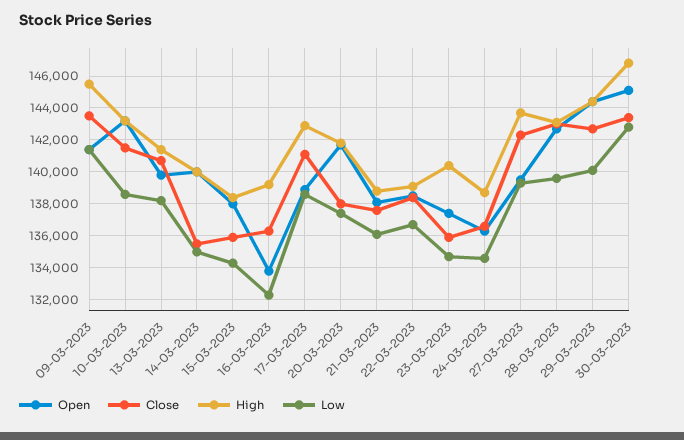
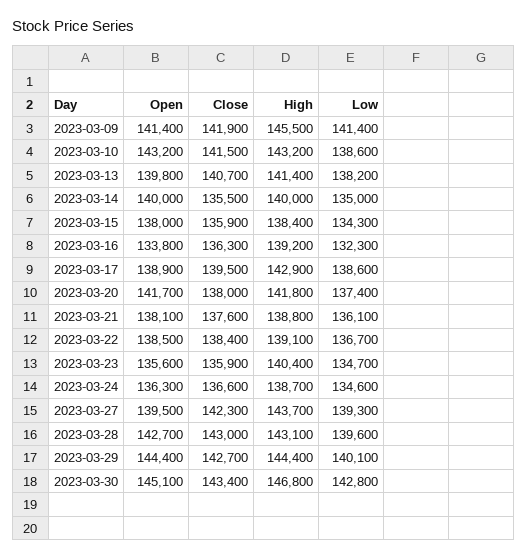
  {
    "Open": {
      "09-03-2023": 141400,
      "10-03-2023": 143200,
      "13-03-2023": 139800,
      "14-03-2023": 140000,
      "15-03-2023": 138000,
      "16-03-2023": 133800,
      "17-03-2023": 138900,
      "20-03-2023": 141700,
      "21-03-2023": 138100,
      "22-03-2023": 138500,
-     "23-03-2023": 137500,
+     "23-03-2023": 135600,
      "24-03-2023": 136300,
      "27-03-2023": 139500,
      "28-03-2023": 142700,
      "29-03-2023": 144400,
      "30-03-2023": 145100
    },
    "Close": {
-     "09-03-2023": 143500,
+     "09-03-2023": 141900,
      "10-03-2023": 141500,
      "13-03-2023": 140700,
      "14-03-2023": 135500,
      "15-03-2023": 135900,
      "16-03-2023": 136300,
-     "17-03-2023": 141000,
+     "17-03-2023": 139500,
      "20-03-2023": 138000,
      "21-03-2023": 137600,
      "22-03-2023": 138400,
      "23-03-2023": 135900,
      "24-03-2023": 136600,
      "27-03-2023": 142300,
      "28-03-2023": 143000,
      "29-03-2023": 142700,
      "30-03-2023": 143400
    },
    "High": {
      "09-03-2023": 145500,
      "10-03-2023": 143200,
      "13-03-2023": 141400,
      "14-03-2023": 140000,
      "15-03-2023": 138400,
      "16-03-2023": 139200,
      "17-03-2023": 142900,
      "20-03-2023": 141800,
      "21-03-2023": 138800,
      "22-03-2023": 139100,
      "23-03-2023": 140400,
      "24-03-2023": 138700,
      "27-03-2023": 143700,
      "28-03-2023": 143100,
      "29-03-2023": 144400,
      "30-03-2023": 146800
    },
    "Low": {
      "09-03-2023": 141400,
      "10-03-2023": 138600,
      "13-03-2023": 138200,
      "14-03-2023": 135000,
      "15-03-2023": 134300,
      "16-03-2023": 132300,
      "17-03-2023": 138600,
      "20-03-2023": 137400,
      "21-03-2023": 136100,
      "22-03-2023": 136700,
      "23-03-2023": 134700,
      "24-03-2023": 134600,
      "27-03-2023": 139300,
      "28-03-2023": 139600,
      "29-03-2023": 140100,
      "30-03-2023": 142800
    }
  }

